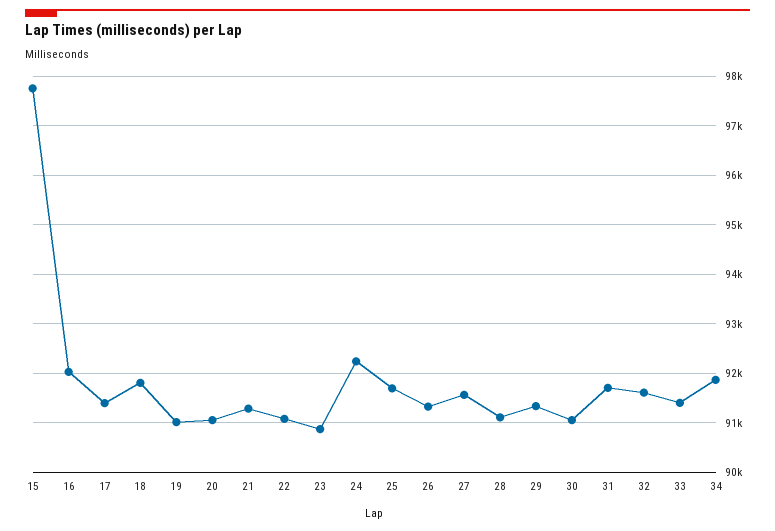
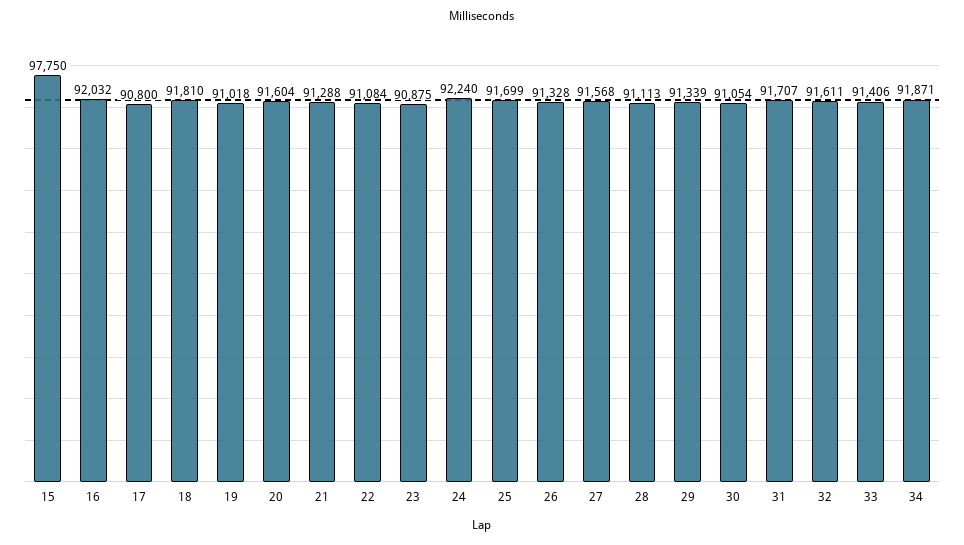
  {
    "15": 97750,
    "16": 92032,
-   "17": 91400,
+   "17": 90800,
    "18": 91810,
    "19": 91018,
-   "20": 91000,
+   "20": 91604,
    "21": 91288,
    "22": 91084,
    "23": 90875,
    "24": 92240,
    "25": 91699,
    "26": 91328,
    "27": 91568,
    "28": 91113,
    "29": 91339,
    "30": 91054,
    "31": 91707,
    "32": 91611,
    "33": 91406,
    "34": 91871
  }

